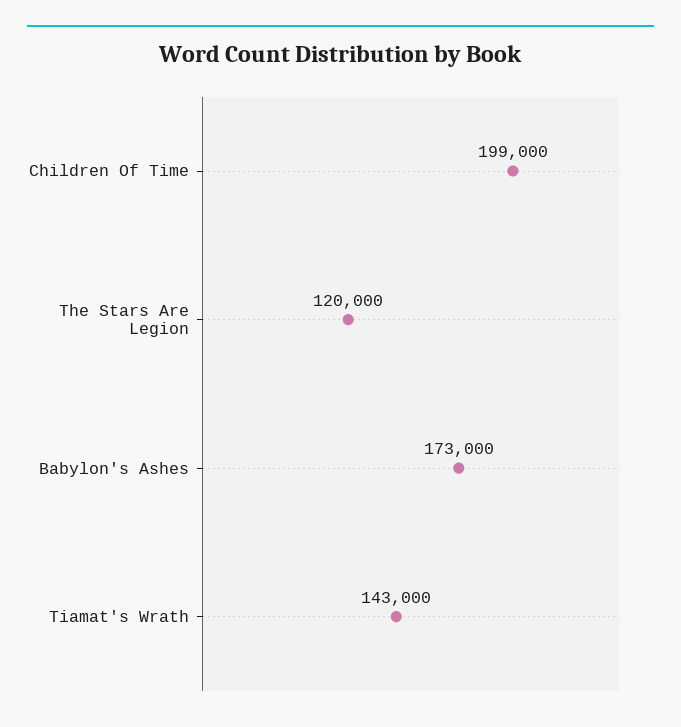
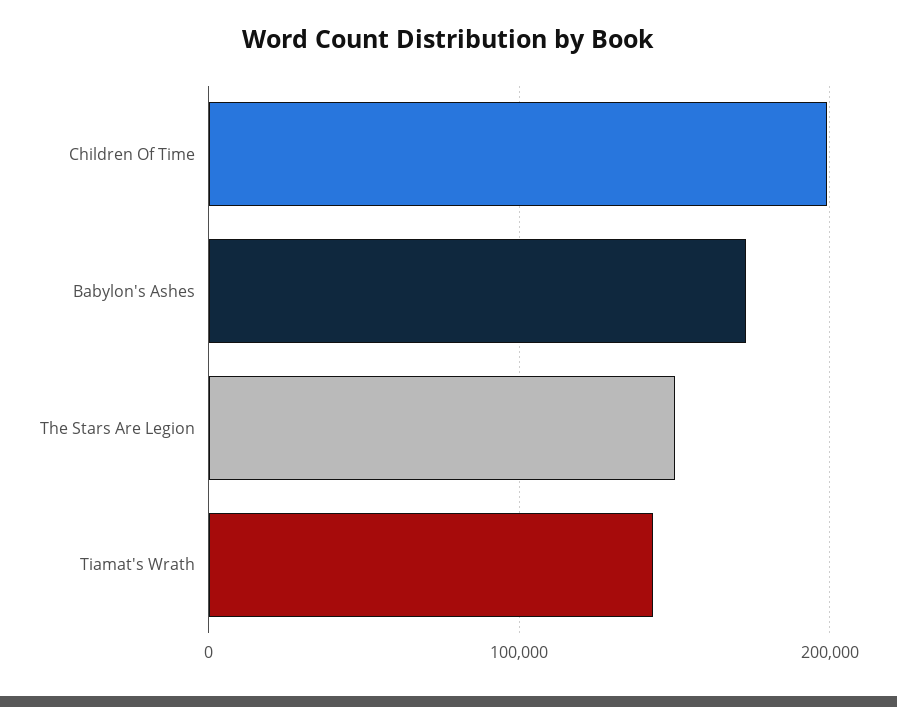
  {
    "Children Of Time": 199000,
-   "The Stars Are Legion": 120000,
+   "The Stars Are Legion": 150000,
    "Babylon's Ashes": 173000,
    "Tiamat's Wrath": 143000
  }

